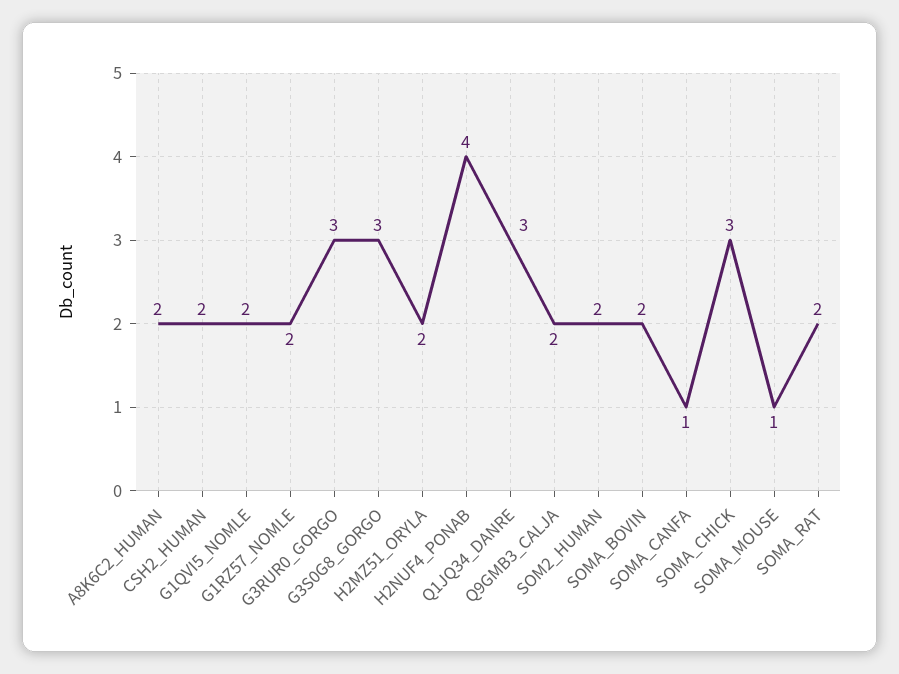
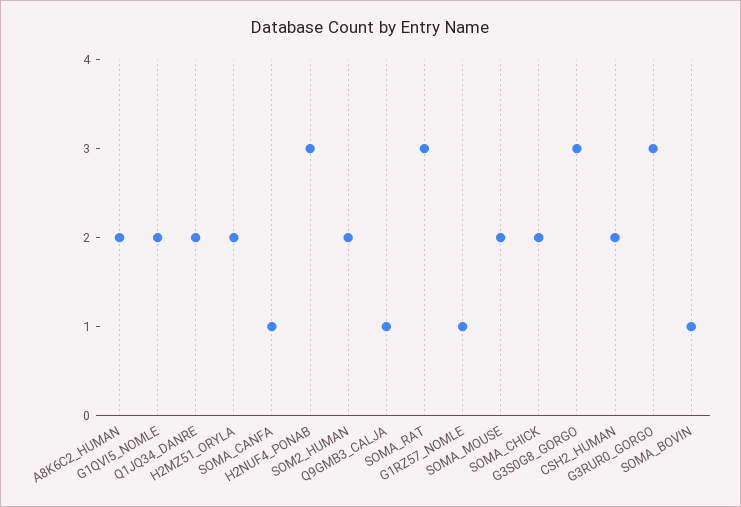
  {
    "A8K6C2_HUMAN": 2,
    "CSH2_HUMAN": 2,
    "G1QVI5_NOMLE": 2,
-   "G1RZ57_NOMLE": 2,
+   "G1RZ57_NOMLE": 1,
    "G3RUR0_GORGO": 3,
    "G3S0G8_GORGO": 3,
    "H2MZ51_ORYLA": 2,
-   "H2NUF4_PONAB": 4,
+   "H2NUF4_PONAB": 3,
-   "Q1JQ34_DANRE": 3,
+   "Q1JQ34_DANRE": 2,
-   "Q9GMB3_CALJA": 2,
+   "Q9GMB3_CALJA": 1,
    "SOM2_HUMAN": 2,
-   "SOMA_BOVIN": 2,
+   "SOMA_BOVIN": 1,
    "SOMA_CANFA": 1,
-   "SOMA_CHICK": 3,
+   "SOMA_CHICK": 2,
-   "SOMA_MOUSE": 1,
+   "SOMA_MOUSE": 2,
-   "SOMA_RAT": 2
+   "SOMA_RAT": 3
  }

